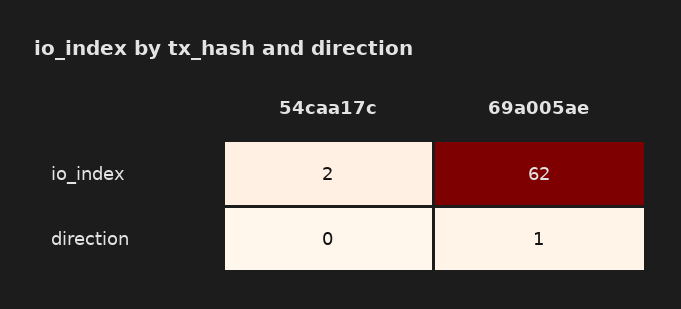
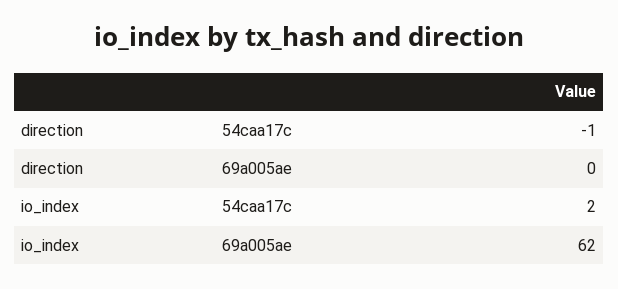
  {
    "54caa17c": {
      "io_index": 2,
-     "direction": 0
+     "direction": -1
    },
    "69a005ae": {
      "io_index": 62,
-     "direction": 1
+     "direction": 0
    }
  }

